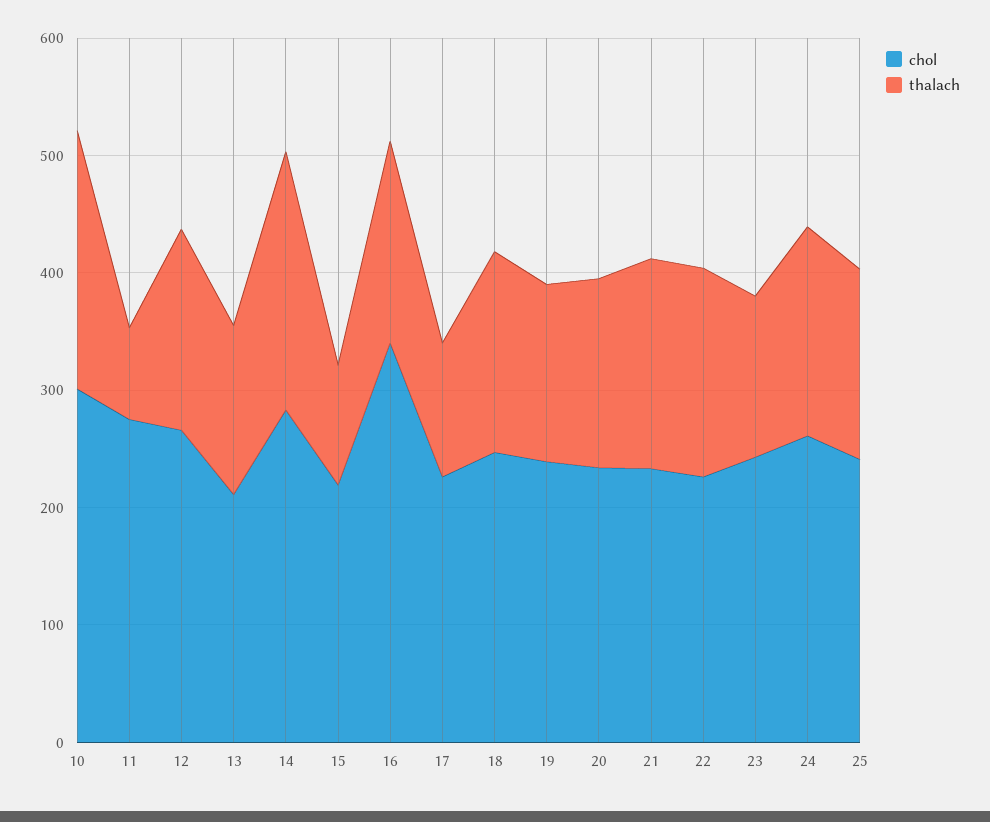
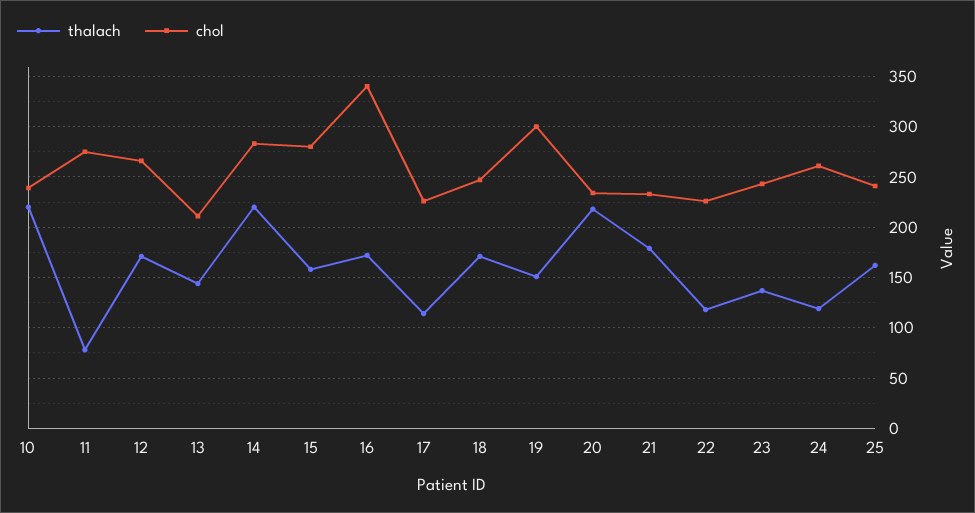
  {
    "chol": {
-     "10": 300,
+     "10": 240,
      "11": 280,
      "12": 270,
      "13": 210,
      "14": 280,
-     "15": 220,
+     "15": 280,
      "16": 340,
      "17": 230,
      "18": 250,
-     "19": 240,
+     "19": 300,
      "20": 230,
      "21": 230,
      "22": 230,
      "23": 240,
      "24": 260,
      "25": 240
    },
    "thalach": {
      "10": 220,
      "11": 80,
      "12": 170,
      "13": 140,
      "14": 220,
-     "15": 100,
+     "15": 160,
      "16": 170,
      "17": 110,
      "18": 170,
      "19": 150,
-     "20": 160,
+     "20": 220,
      "21": 180,
-     "22": 180,
+     "22": 120,
      "23": 140,
-     "24": 180,
+     "24": 120,
      "25": 160
    }
  }

